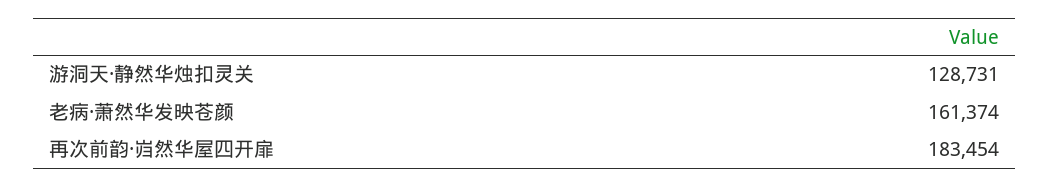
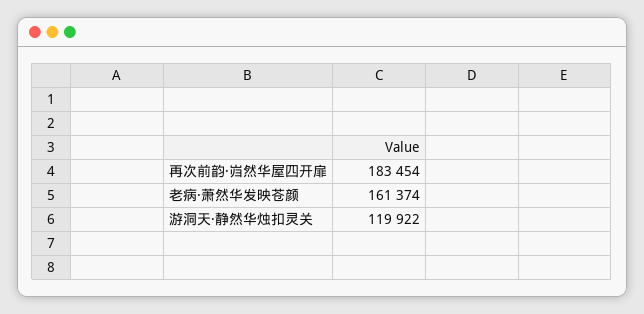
  {
-   "游洞天·静然华烛扣灵关": 128731,
+   "游洞天·静然华烛扣灵关": 119922,
    "老病·萧然华发映苍颜": 161374,
    "再次前韵·岿然华屋四开扉": 183454
  }

